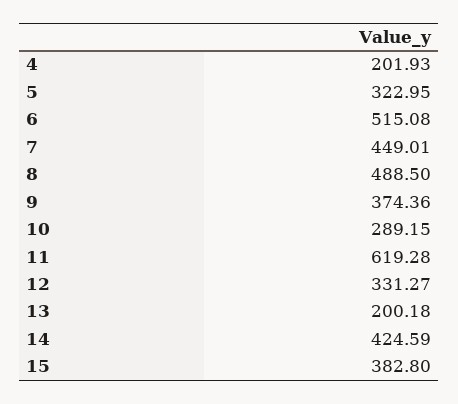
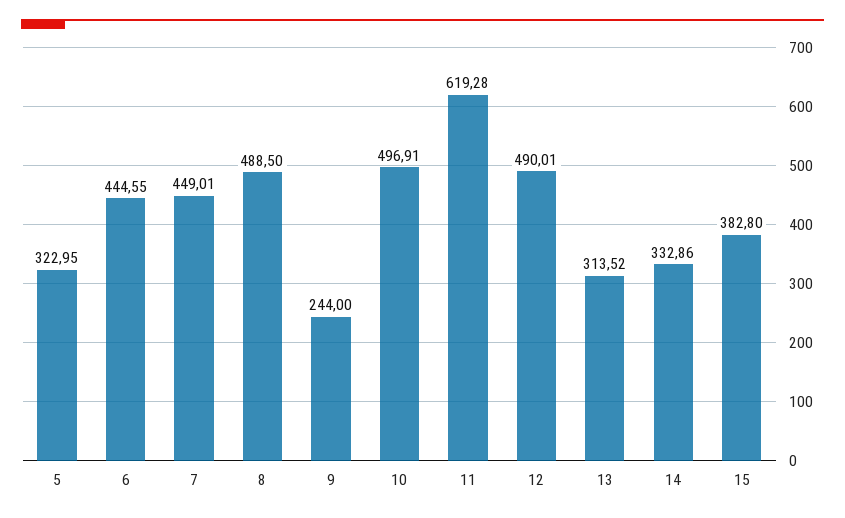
  {
-   "4": 201.93,
    "5": 322.95,
-   "6": 515.08,
+   "6": 444.55,
    "7": 449.01,
    "8": 488.5,
-   "9": 374.36,
+   "9": 244,
-   "10": 289.15,
+   "10": 496.91,
    "11": 619.28,
-   "12": 331.27,
+   "12": 490.01,
-   "13": 200.18,
+   "13": 313.52,
-   "14": 424.59,
+   "14": 332.86,
    "15": 382.8
  }

